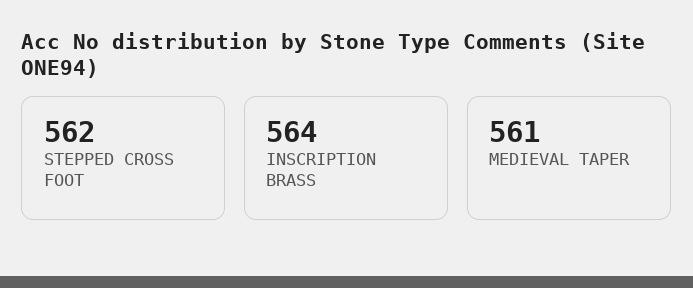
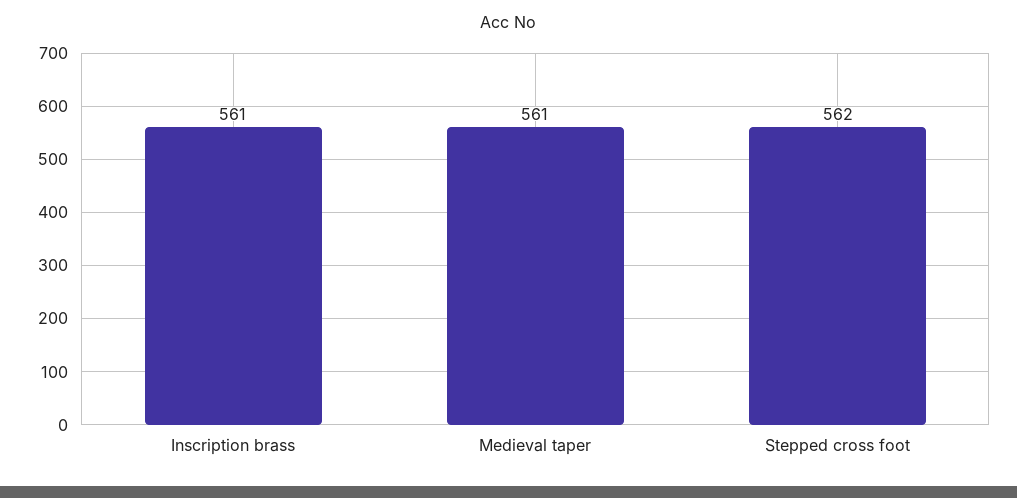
  {
    "STEPPED CROSS FOOT": 562,
-   "INSCRIPTION BRASS": 564,
+   "INSCRIPTION BRASS": 561,
    "MEDIEVAL TAPER": 561
  }

